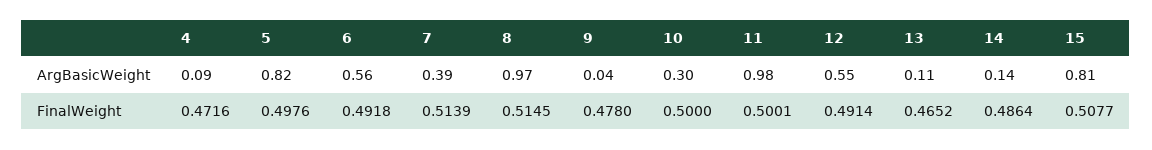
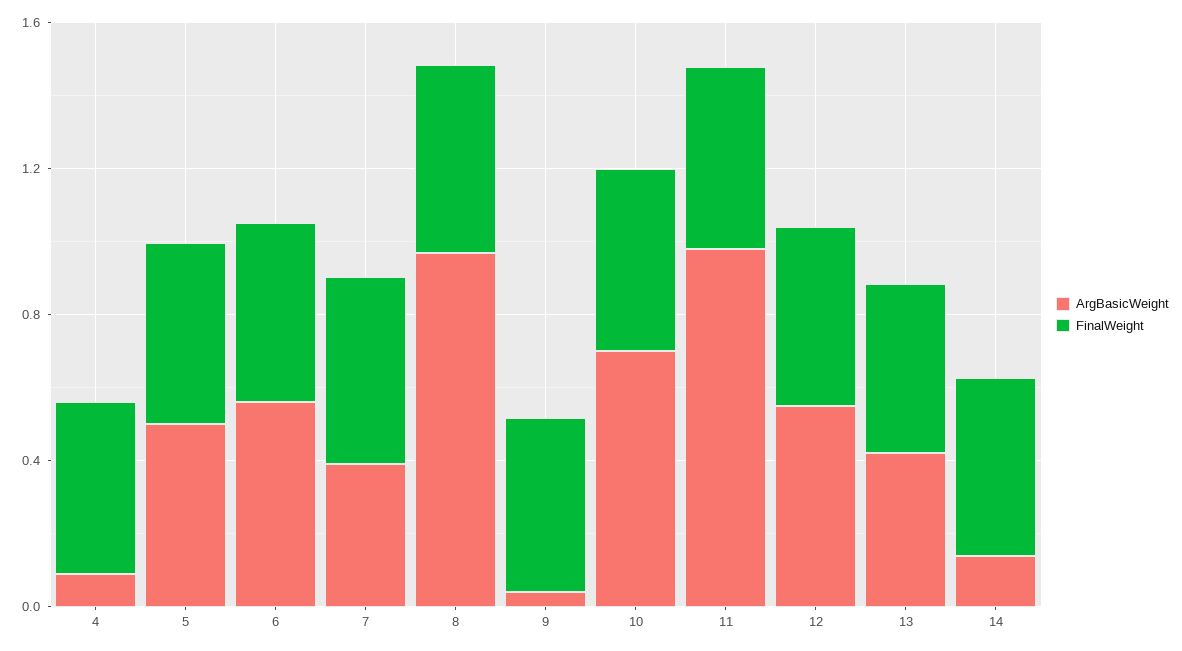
  {
    "ArgBasicWeight": {
      "4": 0.09,
-     "5": 0.82,
+     "5": 0.5,
      "6": 0.56,
      "7": 0.39,
      "8": 0.97,
      "9": 0.04,
-     "10": 0.3,
+     "10": 0.7,
      "11": 0.98,
      "12": 0.55,
-     "13": 0.11,
+     "13": 0.4,
-     "14": 0.14,
+     "14": 0.14
-     "15": 0.81
    },
    "FinalWeight": {
      "4": 0.4716,
      "5": 0.4976,
      "6": 0.4918,
      "7": 0.5139,
      "8": 0.5145,
      "9": 0.478,
      "10": 0.5,
      "11": 0.5001,
      "12": 0.4914,
      "13": 0.4652,
-     "14": 0.4864,
+     "14": 0.4864
-     "15": 0.5077
    }
  }

